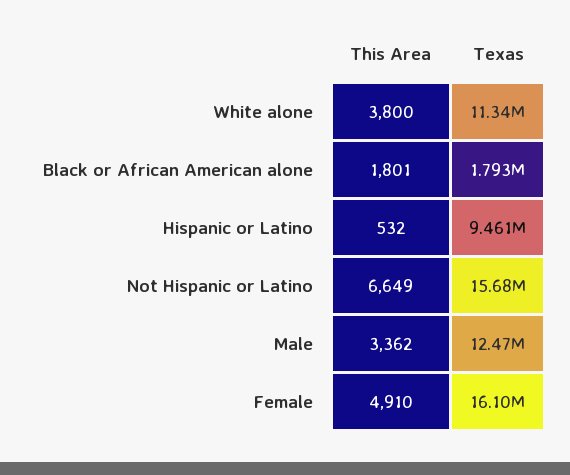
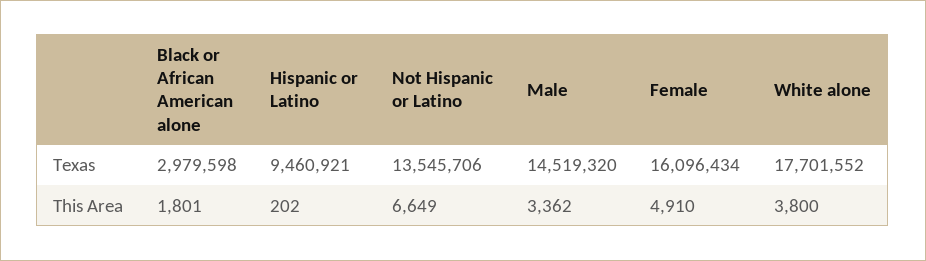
  {
    "This Area": {
      "White alone": 3800,
      "Black or African American alone": 1801,
-     "Hispanic or Latino": 532,
+     "Hispanic or Latino": 202,
      "Not Hispanic or Latino": 6649,
      "Male": 3362,
      "Female": 4910
    },
    "Texas": {
-     "White alone": 11340000,
+     "White alone": 17701552,
-     "Black or African American alone": 1793000,
+     "Black or African American alone": 2979598,
      "Hispanic or Latino": 9460921,
-     "Not Hispanic or Latino": 15680000,
+     "Not Hispanic or Latino": 13545706,
-     "Male": 12470000,
+     "Male": 14519320,
      "Female": 16096434
    }
  }

